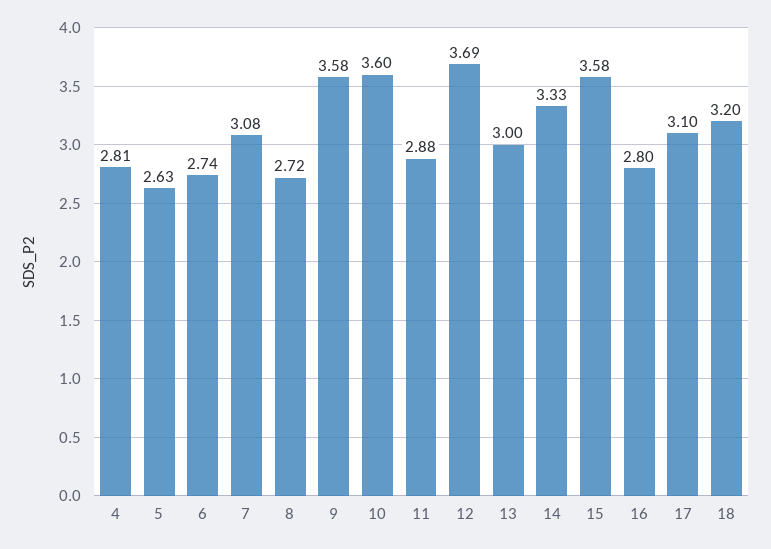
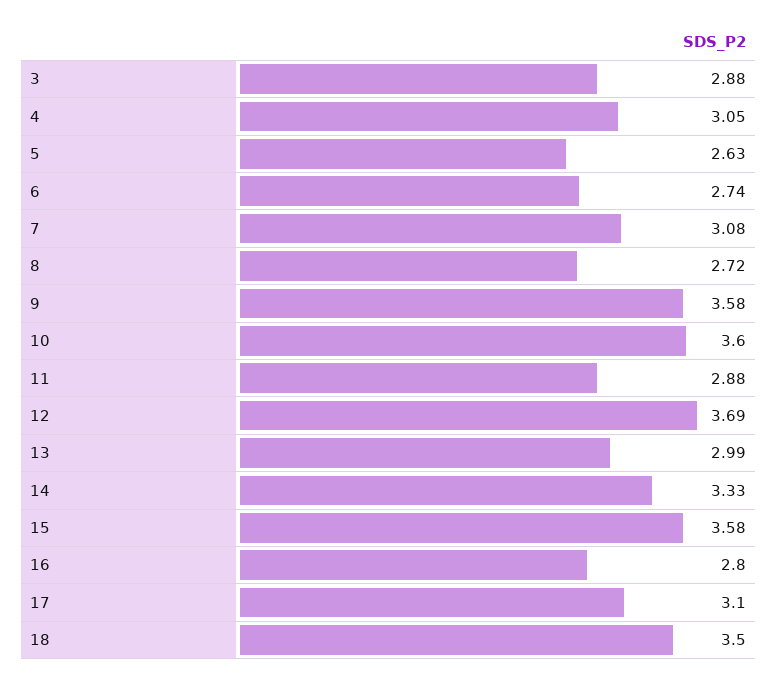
  {
-   "4": 2.81,
+   "4": 3.05,
    "5": 2.63,
    "6": 2.74,
    "7": 3.08,
    "8": 2.72,
    "9": 3.58,
    "10": 3.6,
    "11": 2.88,
    "12": 3.69,
-   "13": 3,
+   "13": 2.99,
    "14": 3.33,
    "15": 3.58,
    "16": 2.8,
    "17": 3.1,
-   "18": 3.2
+   "18": 3.5,
+   "3": 2.88
  }

